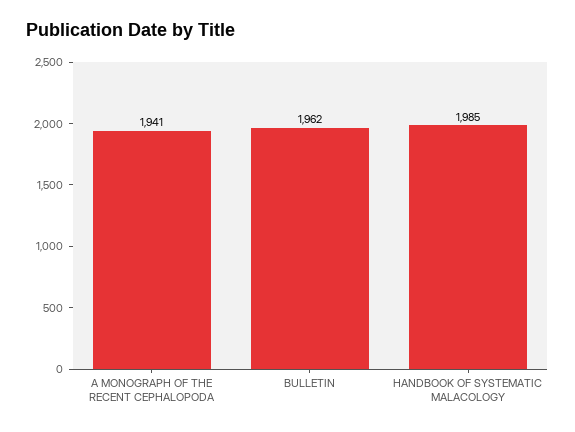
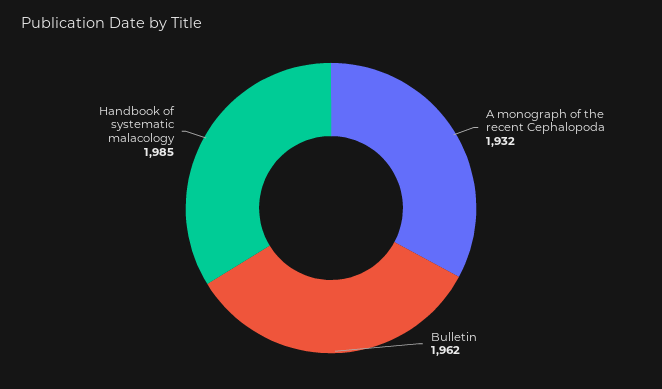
  {
-   "A MONOGRAPH OF THE RECENT CEPHALOPODA": 1941,
+   "A MONOGRAPH OF THE RECENT CEPHALOPODA": 1932,
    "BULLETIN": 1962,
    "HANDBOOK OF SYSTEMATIC MALACOLOGY": 1985
  }

